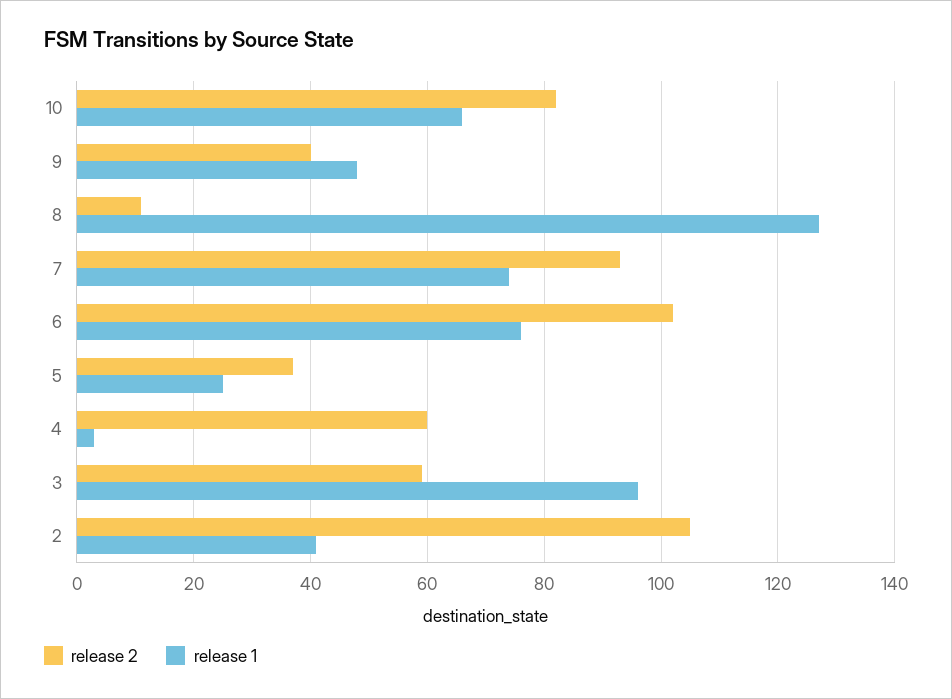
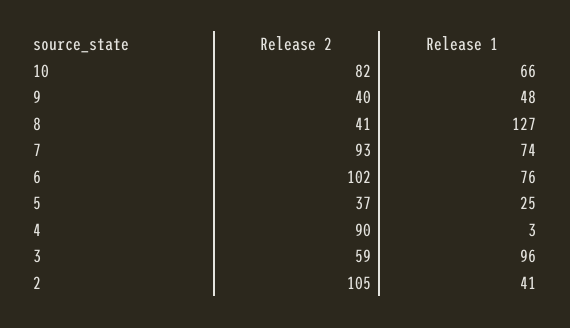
  {
    "release 2": {
      "10": 82,
      "9": 40,
-     "8": 10,
+     "8": 41,
      "7": 93,
      "6": 102,
      "5": 37,
-     "4": 60,
+     "4": 90,
      "3": 59,
      "2": 105
    },
    "release 1": {
      "10": 66,
      "9": 48,
      "8": 127,
      "7": 74,
      "6": 76,
      "5": 25,
      "4": 3,
      "3": 96,
      "2": 41
    }
  }

